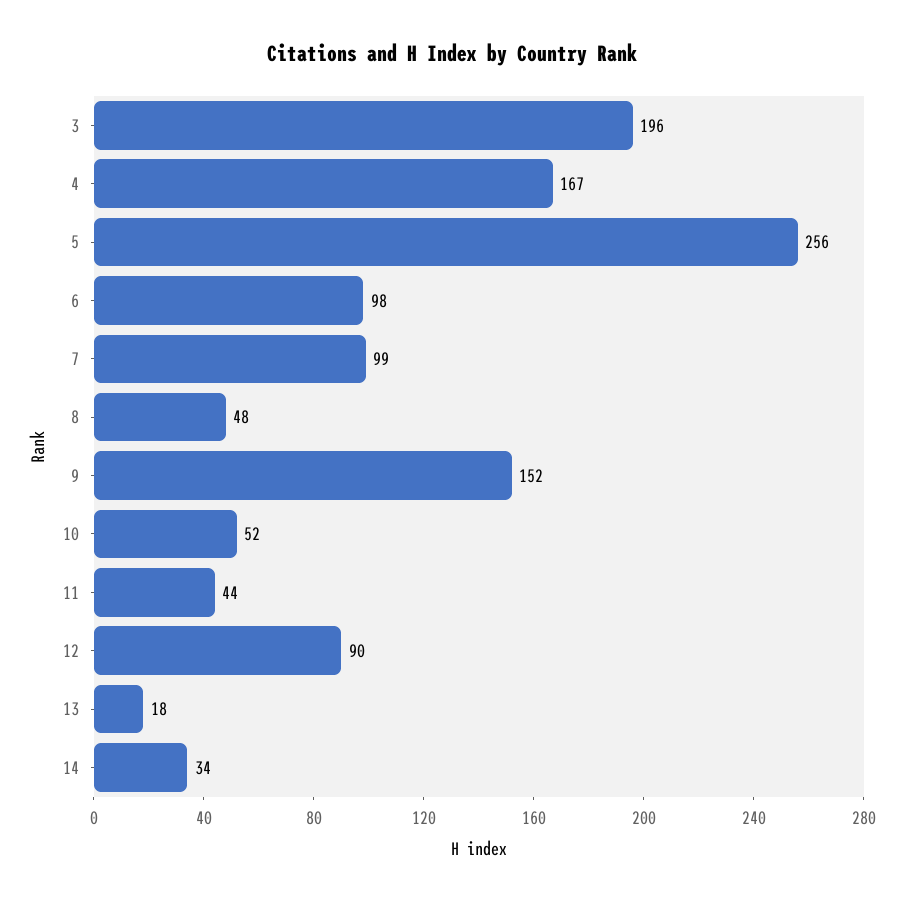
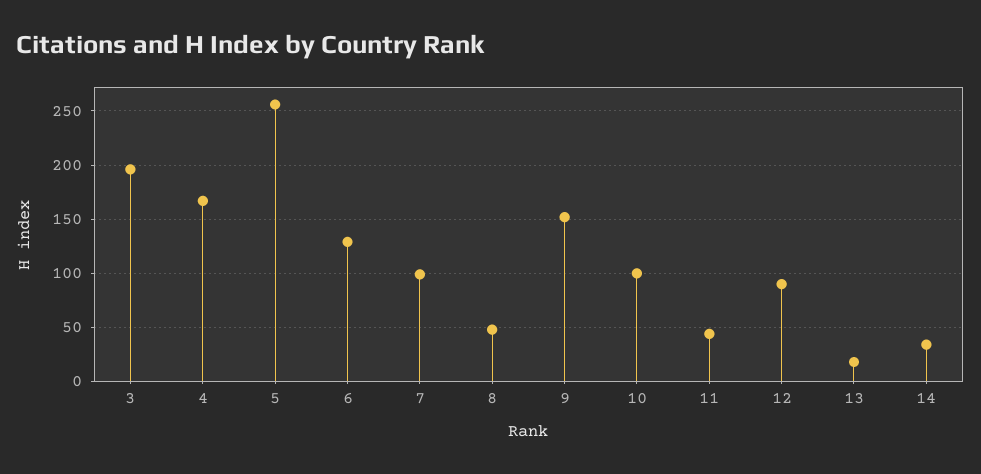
  {
    "3": 196,
    "4": 167,
    "5": 256,
-   "6": 98,
+   "6": 130,
    "7": 99,
    "8": 48,
    "9": 152,
-   "10": 52,
+   "10": 100,
    "11": 44,
    "12": 90,
    "13": 18,
    "14": 34
  }

